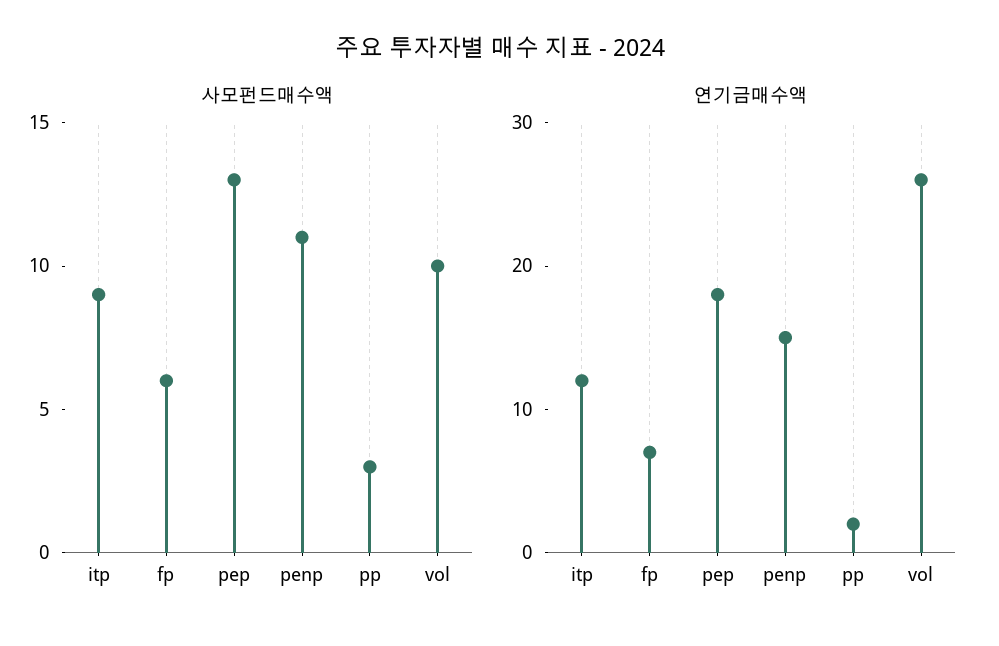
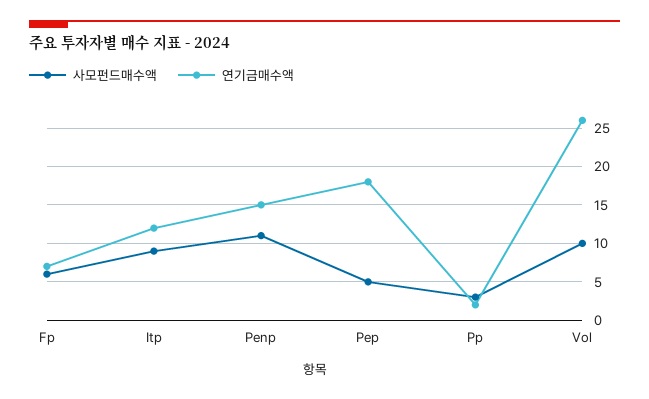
  {
    "사모펀드매수액": {
      "itp": 9,
      "fp": 6,
-     "pep": 13,
+     "pep": 5,
      "penp": 11,
      "pp": 3,
      "vol": 10
    },
    "연기금매수액": {
      "itp": 12,
      "fp": 7,
      "pep": 18,
      "penp": 15,
      "pp": 2,
      "vol": 26
    }
  }

